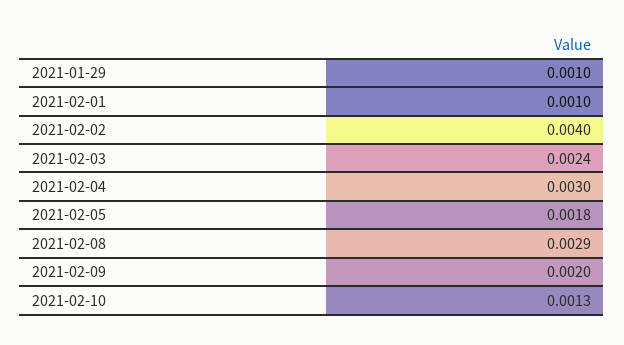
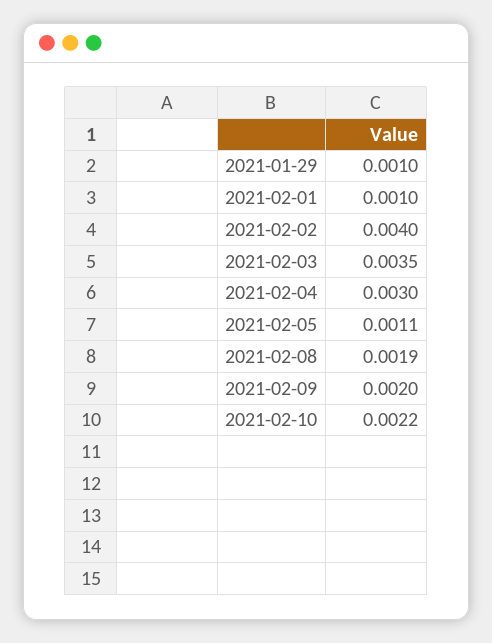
  {
    "2021-01-29": 0.001,
    "2021-02-01": 0.001,
    "2021-02-02": 0.004,
-   "2021-02-03": 0.0024,
+   "2021-02-03": 0.0035,
    "2021-02-04": 0.003,
-   "2021-02-05": 0.0018,
+   "2021-02-05": 0.0011,
-   "2021-02-08": 0.0029,
+   "2021-02-08": 0.0019,
    "2021-02-09": 0.002,
-   "2021-02-10": 0.0013
+   "2021-02-10": 0.0022
  }

